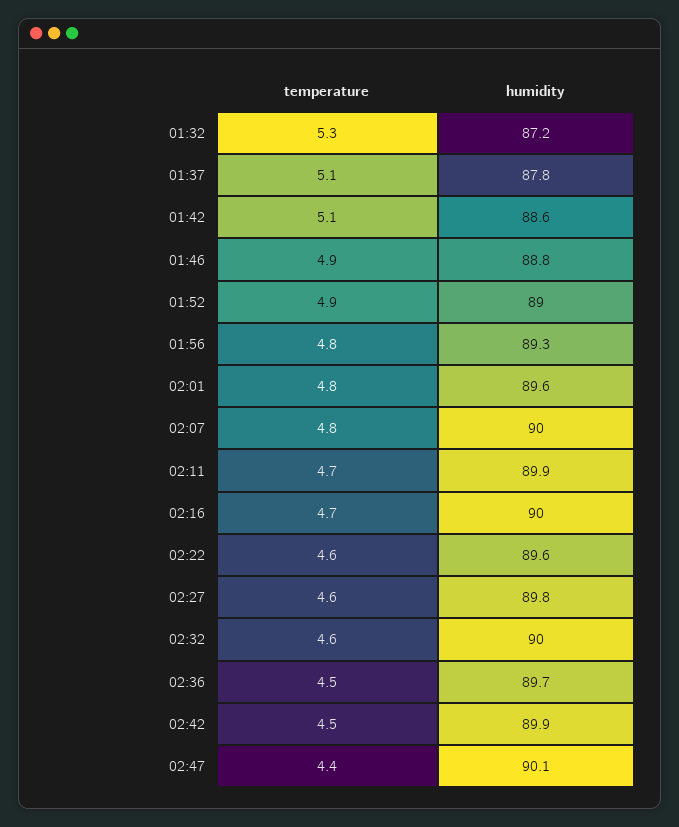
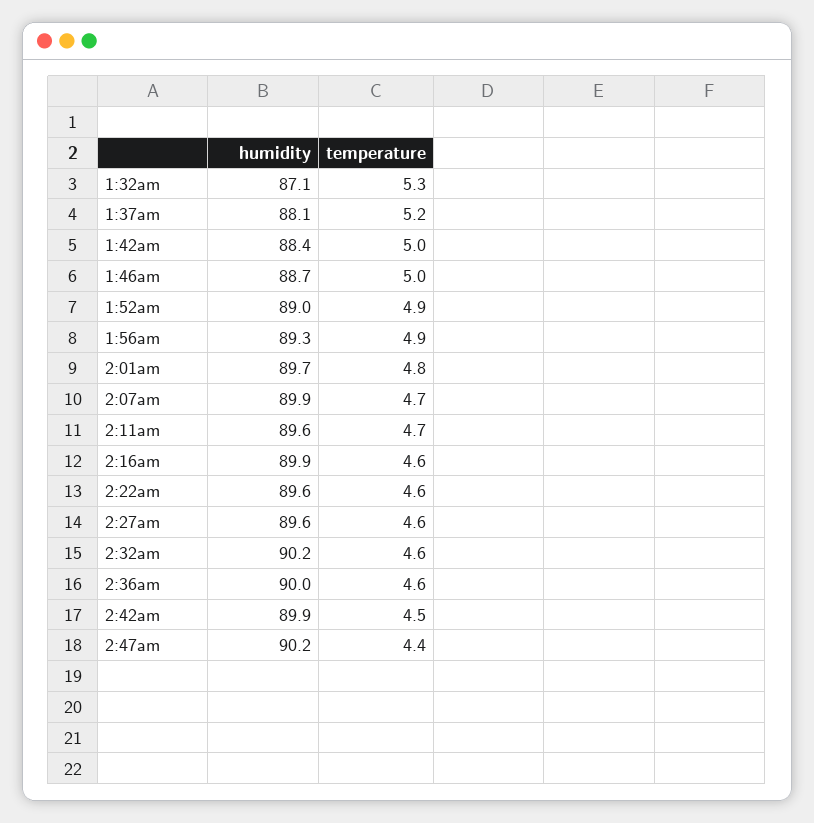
  {
    "temperature": {
      "01:32": 5.3,
-     "01:37": 5.1,
+     "01:37": 5.2,
-     "01:42": 5.1,
+     "01:42": 5,
-     "01:46": 4.9,
+     "01:46": 5,
      "01:52": 4.9,
-     "01:56": 4.8,
+     "01:56": 4.9,
      "02:01": 4.8,
-     "02:07": 4.8,
+     "02:07": 4.7,
      "02:11": 4.7,
-     "02:16": 4.7,
+     "02:16": 4.6,
      "02:22": 4.6,
      "02:27": 4.6,
      "02:32": 4.6,
-     "02:36": 4.5,
+     "02:36": 4.6,
      "02:42": 4.5,
      "02:47": 4.4
    },
    "humidity": {
-     "01:32": 87.2,
+     "01:32": 87.1,
-     "01:37": 87.8,
+     "01:37": 88.1,
-     "01:42": 88.6,
+     "01:42": 88.4,
-     "01:46": 88.8,
+     "01:46": 88.7,
      "01:52": 89,
      "01:56": 89.3,
-     "02:01": 89.6,
+     "02:01": 89.7,
-     "02:07": 90,
+     "02:07": 89.9,
-     "02:11": 89.9,
+     "02:11": 89.6,
-     "02:16": 90,
+     "02:16": 89.9,
      "02:22": 89.6,
-     "02:27": 89.8,
+     "02:27": 89.6,
-     "02:32": 90,
+     "02:32": 90.2,
-     "02:36": 89.7,
+     "02:36": 90,
      "02:42": 89.9,
-     "02:47": 90.1
+     "02:47": 90.2
    }
  }

